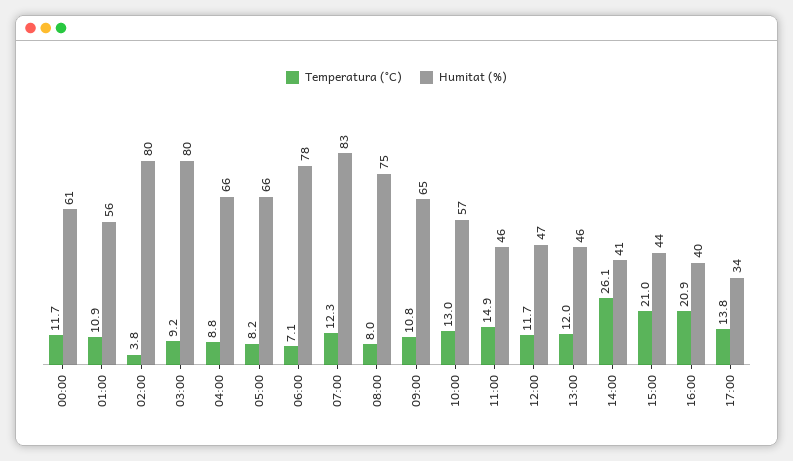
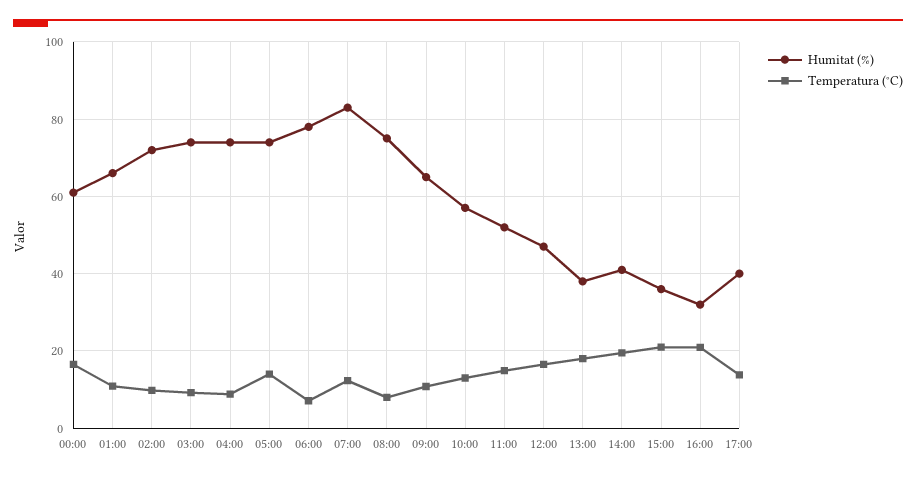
  {
    "Temperatura (°C)": {
-     "00:00": 11.7,
+     "00:00": 16,
      "01:00": 10.9,
-     "02:00": 3.8,
+     "02:00": 10,
      "03:00": 9.2,
      "04:00": 8.8,
-     "05:00": 8.2,
+     "05:00": 14,
      "06:00": 7.1,
      "07:00": 12.3,
      "08:00": 8,
      "09:00": 10.8,
      "10:00": 13,
      "11:00": 14.9,
-     "12:00": 11.7,
+     "12:00": 16,
-     "13:00": 12,
+     "13:00": 18,
-     "14:00": 26.1,
+     "14:00": 20,
      "15:00": 21,
      "16:00": 20.9,
      "17:00": 13.8
    },
    "Humitat (%)": {
      "00:00": 61,
-     "01:00": 56,
+     "01:00": 66,
-     "02:00": 80,
+     "02:00": 72,
-     "03:00": 80,
+     "03:00": 74,
-     "04:00": 66,
+     "04:00": 74,
-     "05:00": 66,
+     "05:00": 74,
      "06:00": 78,
      "07:00": 83,
      "08:00": 75,
      "09:00": 65,
      "10:00": 57,
-     "11:00": 46,
+     "11:00": 52,
      "12:00": 47,
-     "13:00": 46,
+     "13:00": 38,
      "14:00": 41,
-     "15:00": 44,
+     "15:00": 36,
-     "16:00": 40,
+     "16:00": 32,
-     "17:00": 34
+     "17:00": 40
    }
  }

